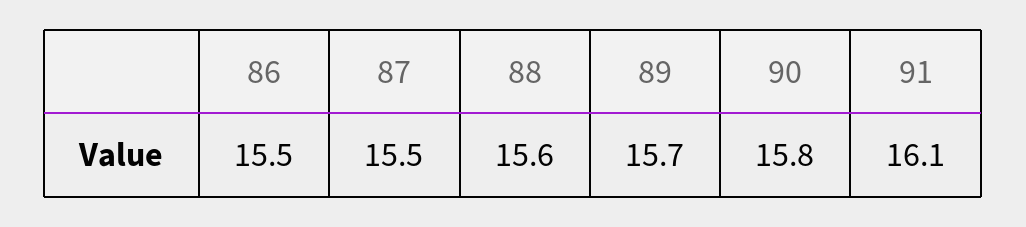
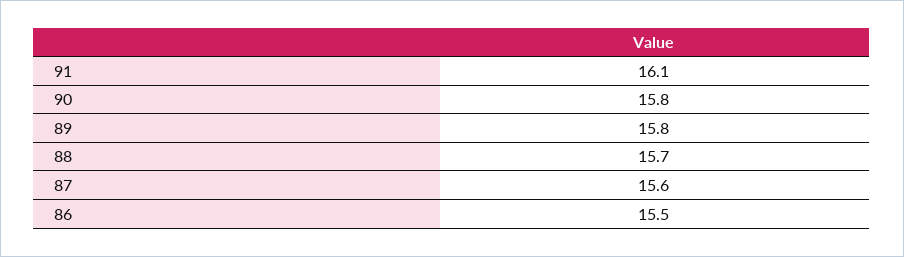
  {
    "86": 15.5,
-   "87": 15.5,
+   "87": 15.6,
-   "88": 15.6,
+   "88": 15.7,
-   "89": 15.7,
+   "89": 15.8,
    "90": 15.8,
    "91": 16.1
  }

